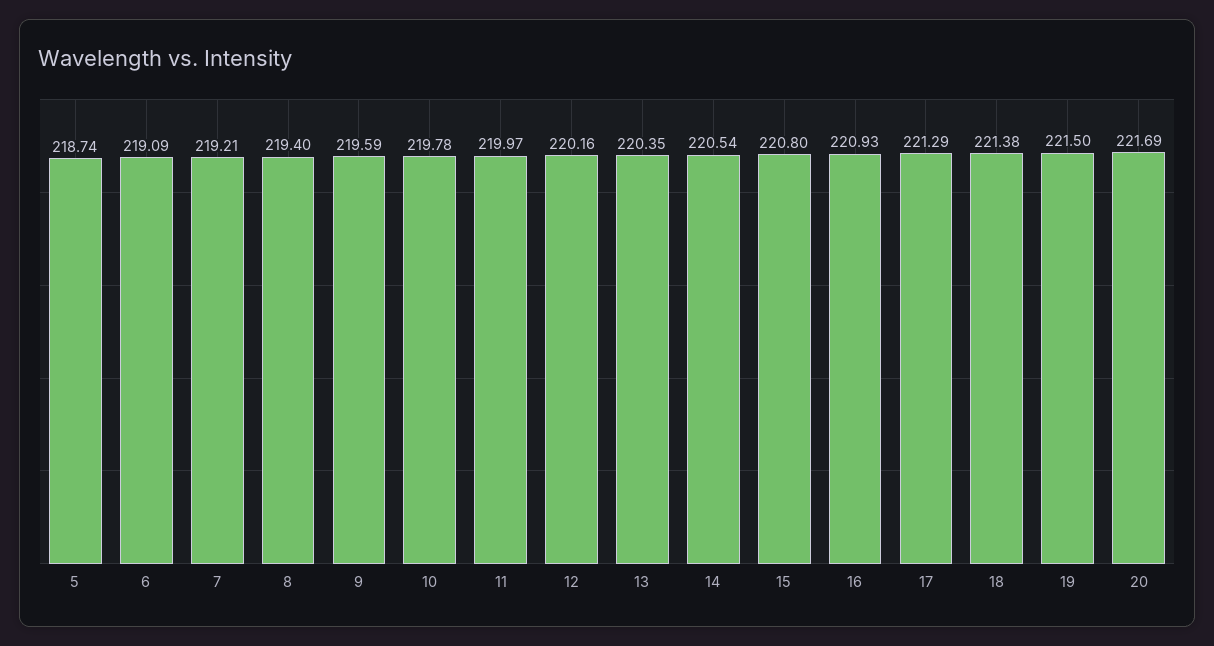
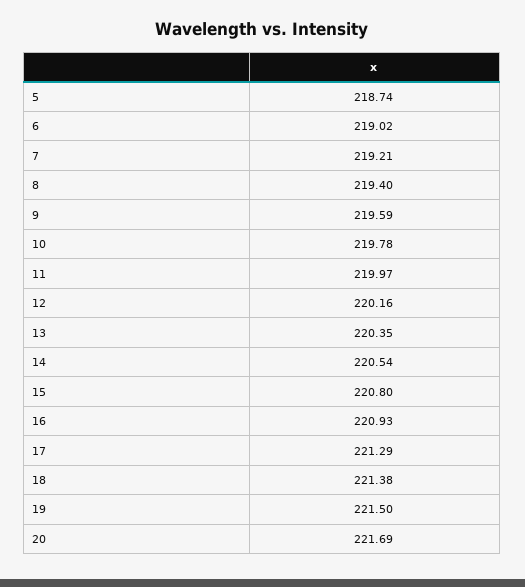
  {
    "5": 218.74,
-   "6": 219.09,
+   "6": 219.02,
    "7": 219.21,
    "8": 219.4,
    "9": 219.59,
    "10": 219.78,
    "11": 219.97,
    "12": 220.16,
    "13": 220.35,
    "14": 220.54,
    "15": 220.8,
    "16": 220.93,
    "17": 221.29,
    "18": 221.38,
    "19": 221.5,
    "20": 221.69
  }

